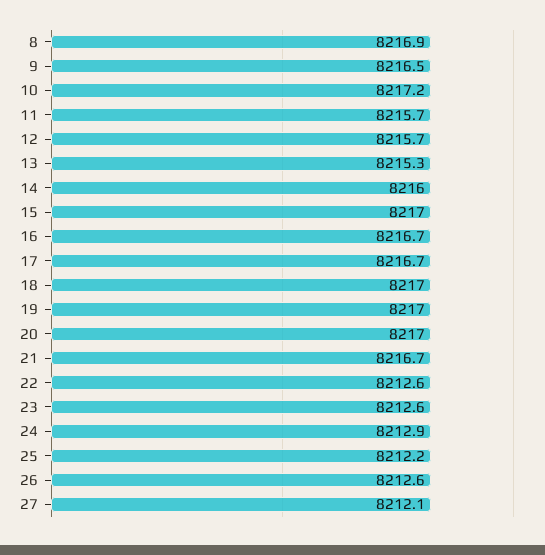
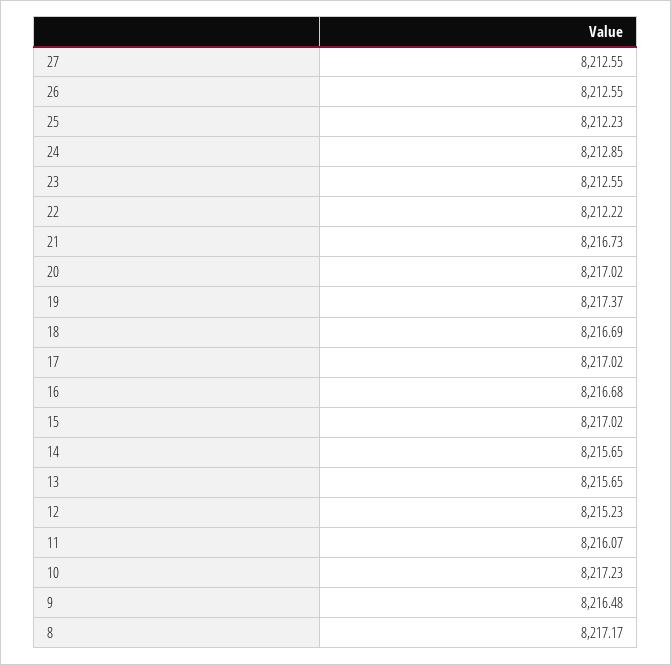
  {
-   "8": 8216.9,
+   "8": 8217.17,
    "9": 8216.48,
    "10": 8217.23,
-   "11": 8215.7,
+   "11": 8216.07,
-   "12": 8215.7,
+   "12": 8215.23,
-   "13": 8215.3,
+   "13": 8215.65,
-   "14": 8216,
+   "14": 8215.65,
    "15": 8217.02,
    "16": 8216.68,
-   "17": 8216.7,
+   "17": 8217.02,
-   "18": 8217,
+   "18": 8216.69,
-   "19": 8217,
+   "19": 8217.37,
    "20": 8217.02,
    "21": 8216.73,
-   "22": 8212.6,
+   "22": 8212.22,
    "23": 8212.55,
    "24": 8212.85,
    "25": 8212.23,
    "26": 8212.55,
-   "27": 8212.1
+   "27": 8212.55
  }

